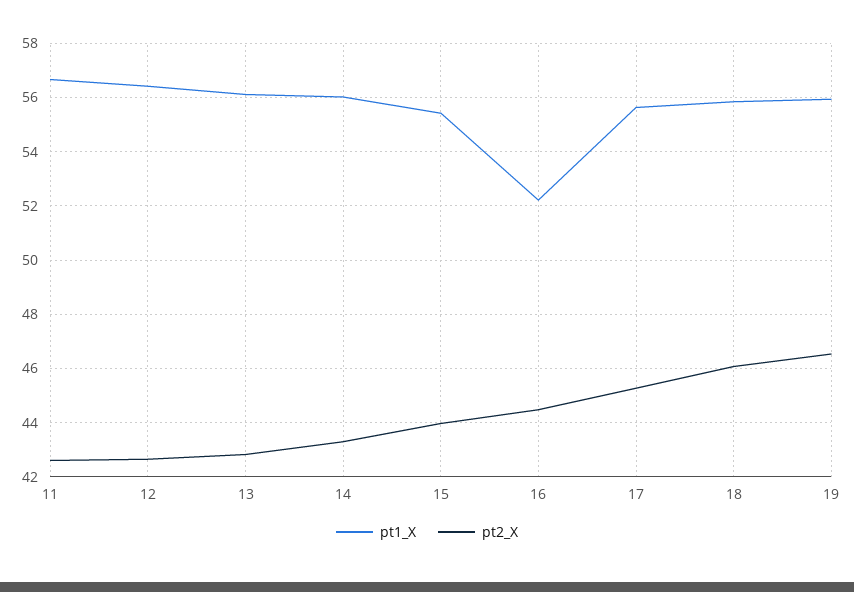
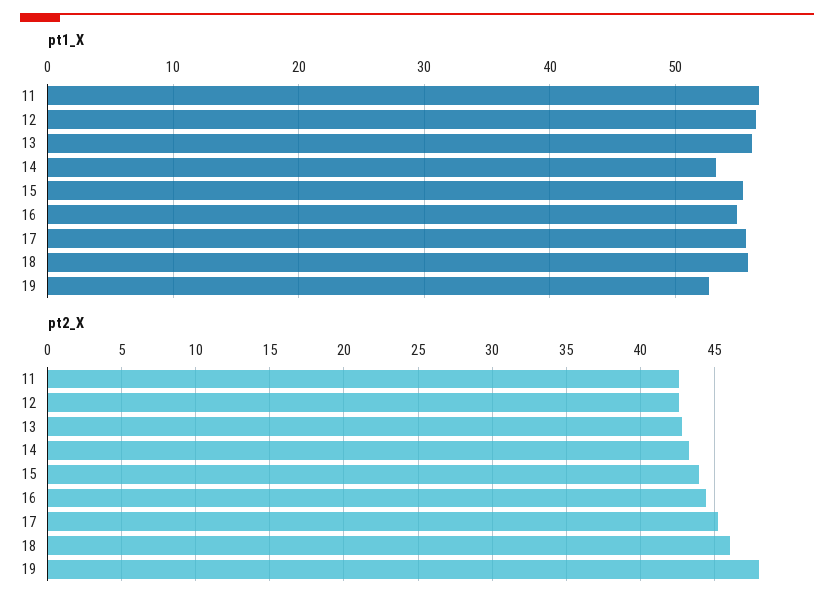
  {
    "pt1_X": {
      "11": 56.75,
      "12": 56.5,
      "13": 56,
-     "14": 56,
+     "14": 53,
      "15": 55.5,
-     "16": 52.25,
+     "16": 55,
      "17": 55.75,
      "18": 55.75,
-     "19": 56
+     "19": 53
    },
    "pt2_X": {
      "11": 42.5,
      "12": 42.75,
      "13": 42.75,
      "14": 43.25,
      "15": 44,
      "16": 44.5,
      "17": 45.25,
      "18": 46,
-     "19": 46.5
+     "19": 48
    }
  }

